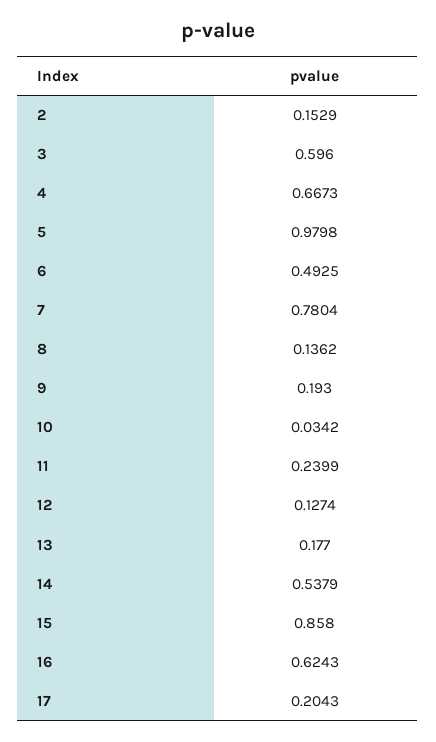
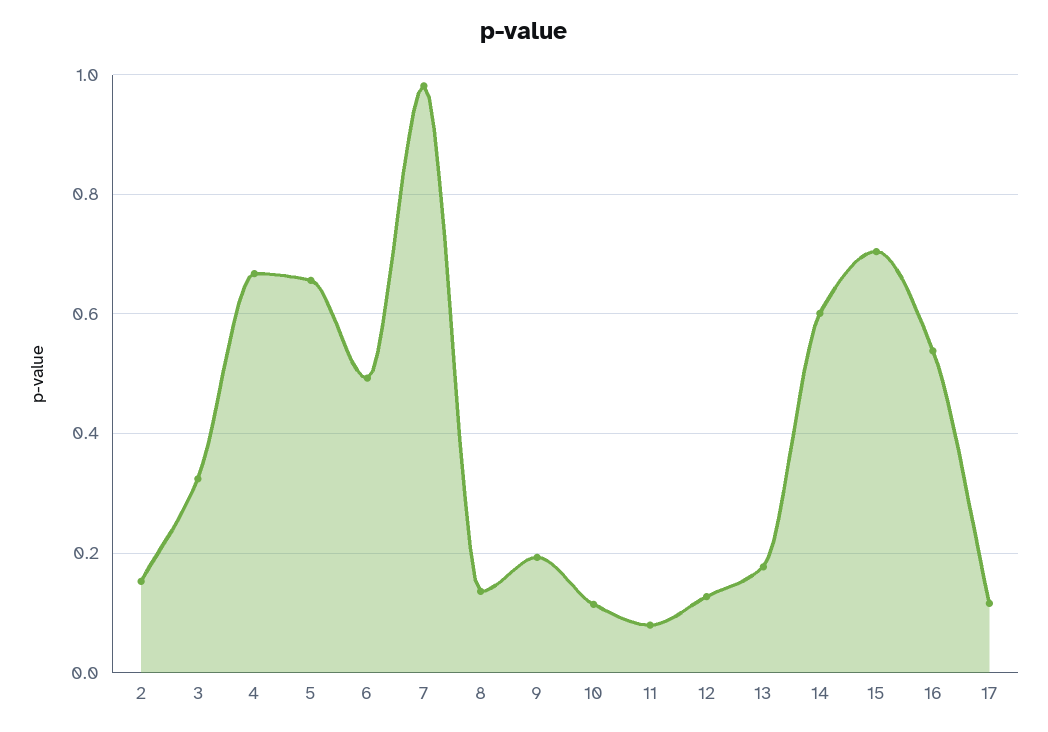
  {
    "2": 0.1529,
-   "3": 0.596,
+   "3": 0.32,
    "4": 0.6673,
-   "5": 0.9798,
+   "5": 0.66,
    "6": 0.4925,
-   "7": 0.7804,
+   "7": 0.98,
    "8": 0.1362,
    "9": 0.193,
-   "10": 0.0342,
+   "10": 0.12,
-   "11": 0.2399,
+   "11": 0.08,
    "12": 0.1274,
    "13": 0.177,
-   "14": 0.5379,
+   "14": 0.6,
-   "15": 0.858,
+   "15": 0.7,
-   "16": 0.6243,
+   "16": 0.54,
-   "17": 0.2043
+   "17": 0.12
  }

